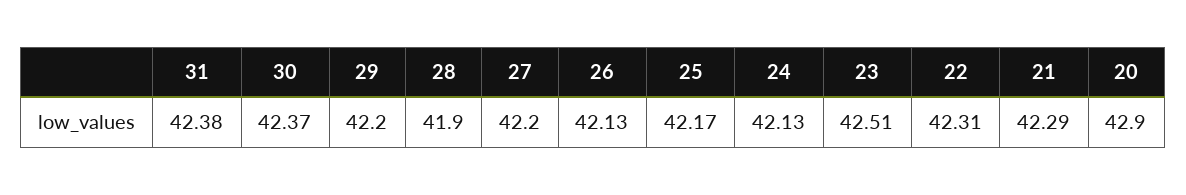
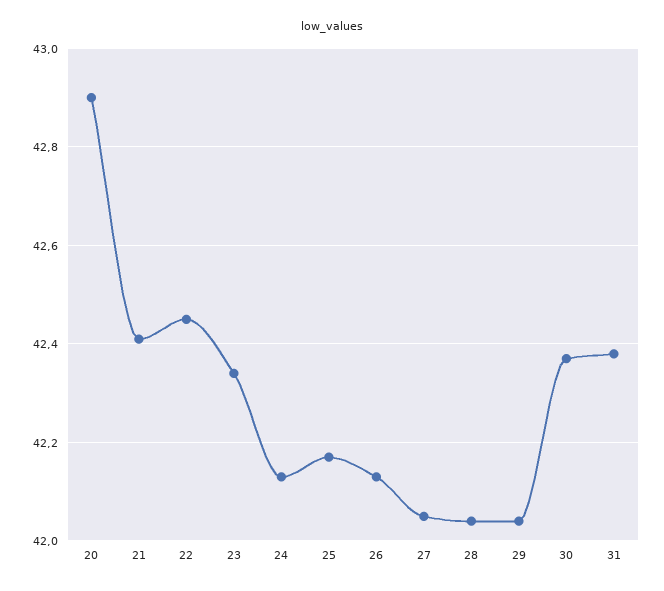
  {
    "31": 42.38,
    "30": 42.37,
-   "29": 42.2,
+   "29": 42.05,
-   "28": 41.9,
+   "28": 42.05,
-   "27": 42.2,
+   "27": 42.05,
    "26": 42.13,
    "25": 42.17,
    "24": 42.13,
-   "23": 42.51,
+   "23": 42.35,
-   "22": 42.31,
+   "22": 42.45,
-   "21": 42.29,
+   "21": 42.4,
    "20": 42.9
  }

